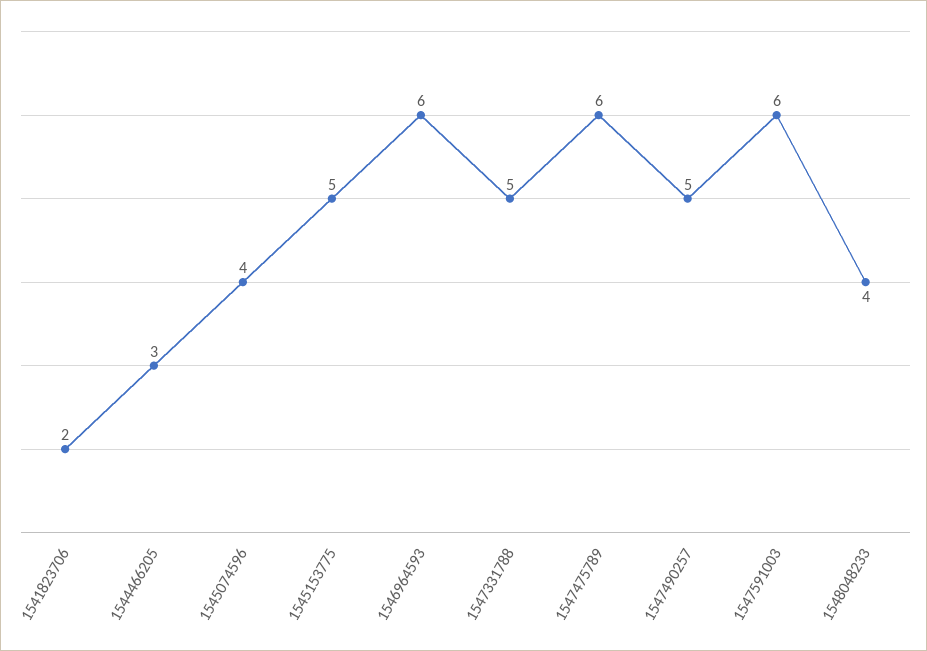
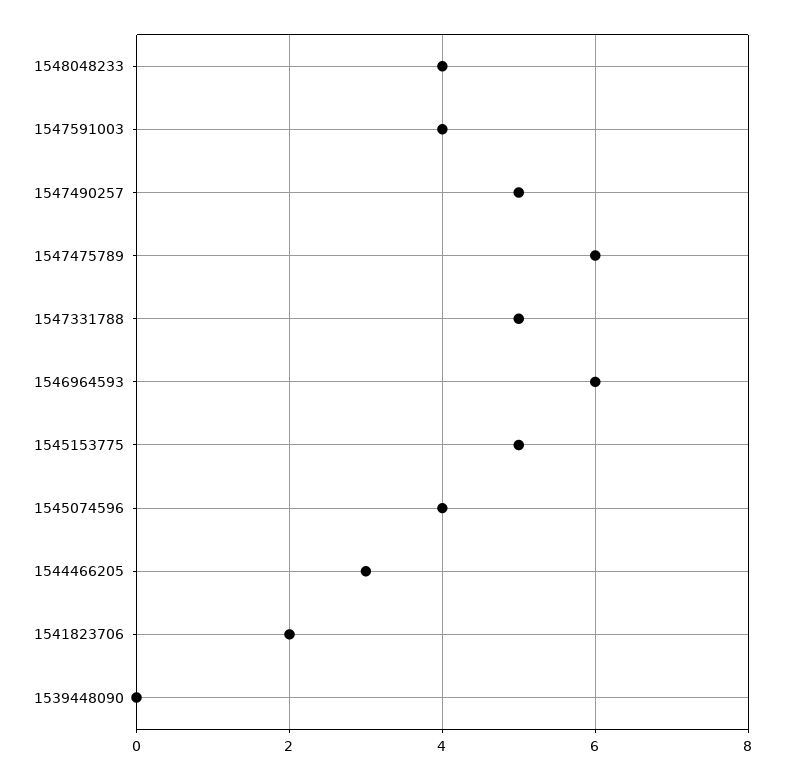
  {
    "1541823706": 2,
    "1544466205": 3,
    "1545074596": 4,
    "1545153775": 5,
    "1546964593": 6,
    "1547331788": 5,
    "1547475789": 6,
    "1547490257": 5,
-   "1547591003": 6,
+   "1547591003": 4,
-   "1548048233": 4
+   "1548048233": 4,
+   "1539448090": 0
  }

